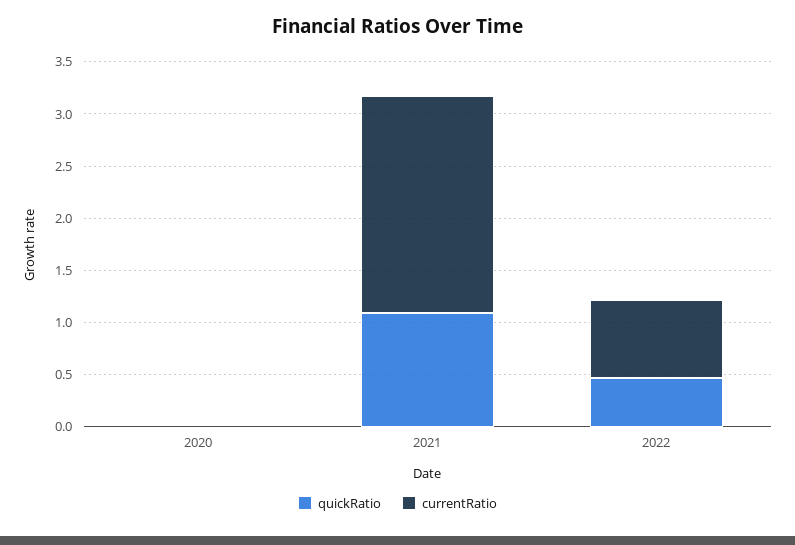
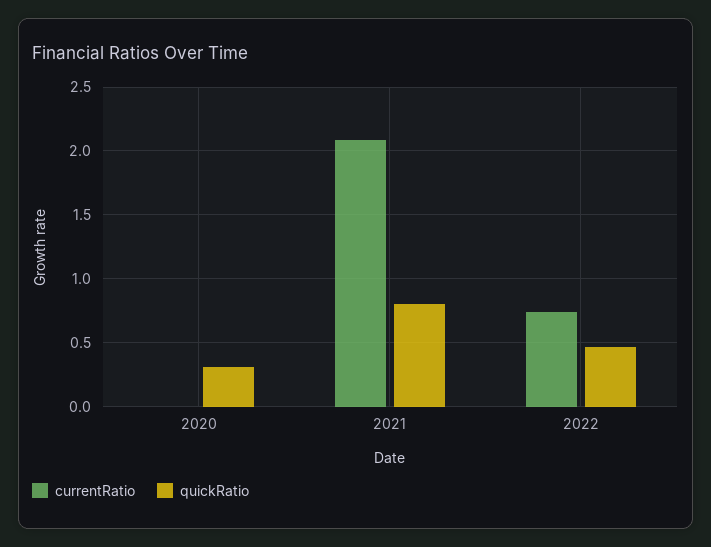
  {
    "quickRatio": {
-     "2020": 0,
+     "2020": 0.3,
-     "2021": 1.1,
+     "2021": 0.8,
      "2022": 0.45
    },
    "currentRatio": {
      "2020": 0,
      "2021": 2.1,
      "2022": 0.75
    }
  }

